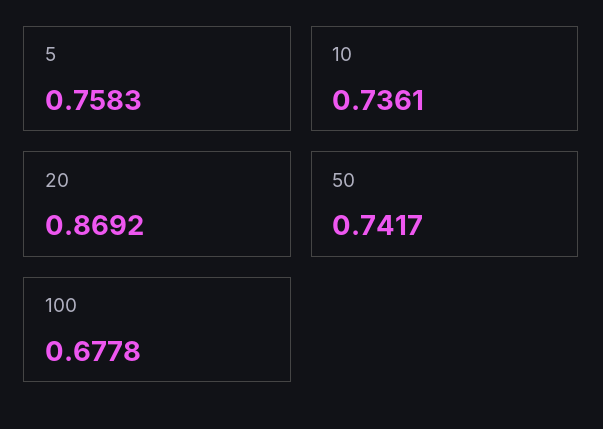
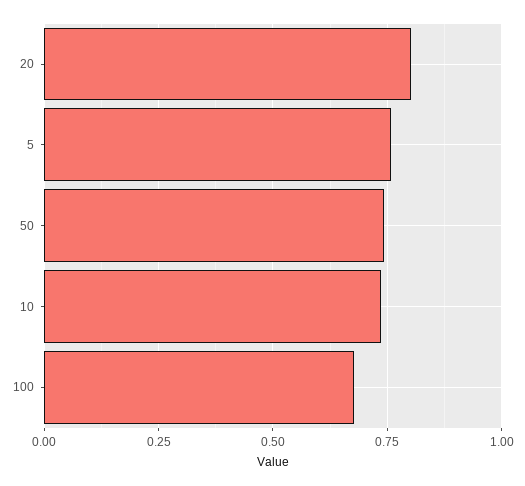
  {
    "5": 0.7583,
    "10": 0.7361,
-   "20": 0.8692,
+   "20": 0.8,
    "50": 0.7417,
    "100": 0.6778
  }

